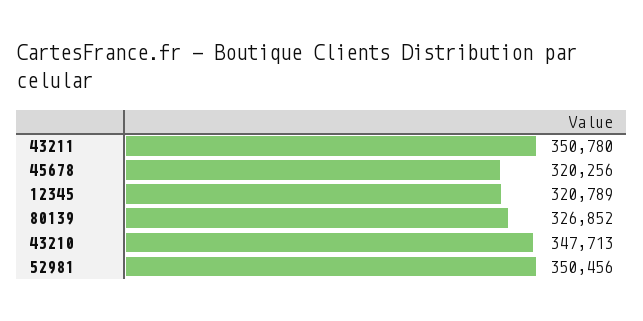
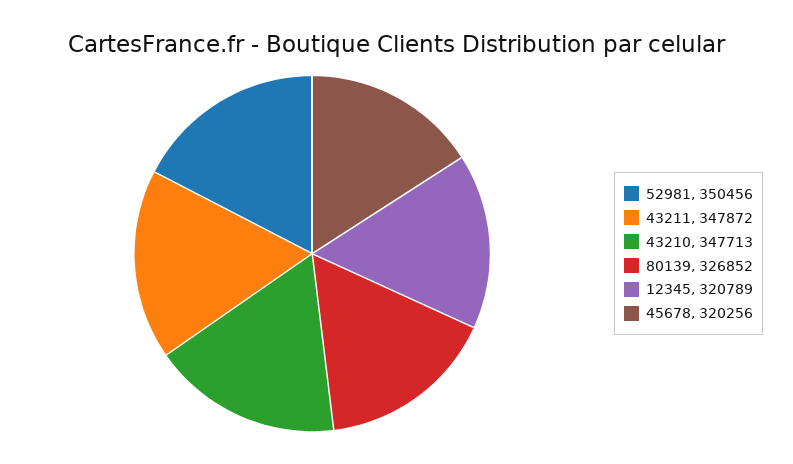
  {
-   "43211": 350780,
+   "43211": 347872,
    "45678": 320256,
    "12345": 320789,
    "80139": 326852,
    "43210": 347713,
    "52981": 350456
  }

